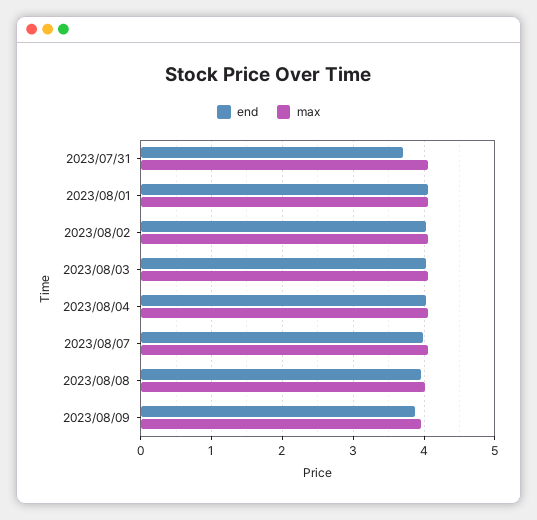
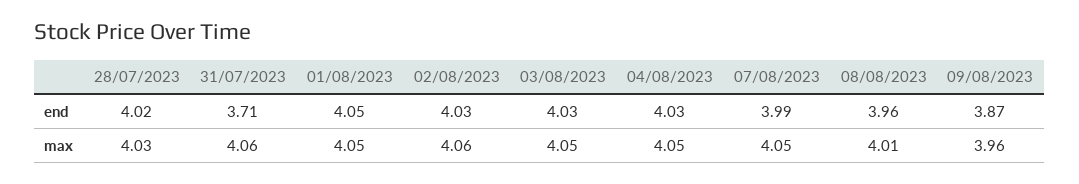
  {
    "end": {
      "2023/07/31": 3.71,
      "2023/08/01": 4.05,
      "2023/08/02": 4.03,
      "2023/08/03": 4.03,
      "2023/08/04": 4.03,
      "2023/08/07": 3.99,
      "2023/08/08": 3.96,
-     "2023/08/09": 3.87
+     "2023/08/09": 3.87,
+     "28/07/2023": 4.02
    },
    "max": {
      "2023/07/31": 4.06,
      "2023/08/01": 4.05,
      "2023/08/02": 4.06,
      "2023/08/03": 4.05,
      "2023/08/04": 4.05,
      "2023/08/07": 4.05,
      "2023/08/08": 4.01,
-     "2023/08/09": 3.96
+     "2023/08/09": 3.96,
+     "28/07/2023": 4.03
    }
  }

